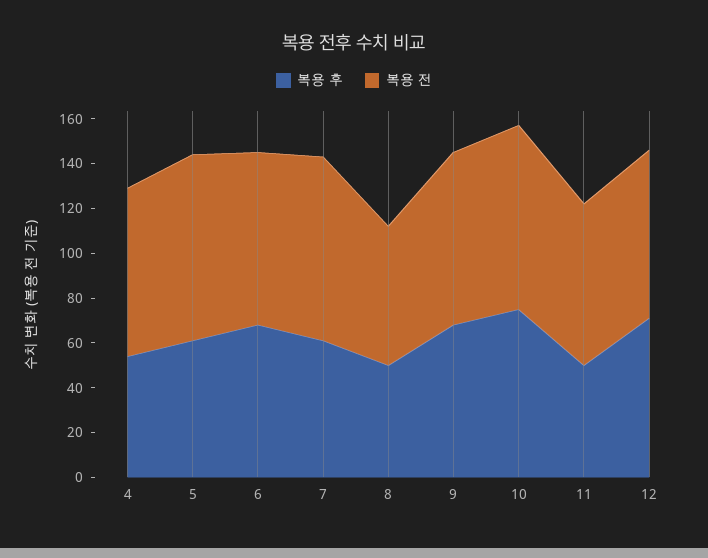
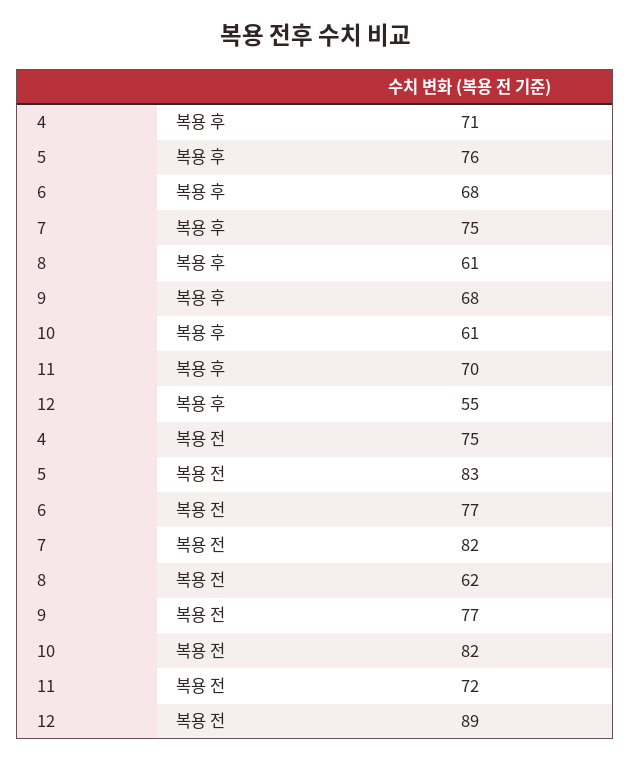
  {
    "복용 후": {
-     "4": 55,
+     "4": 71,
-     "5": 60,
+     "5": 76,
      "6": 68,
-     "7": 60,
+     "7": 75,
-     "8": 50,
+     "8": 61,
      "9": 68,
-     "10": 75,
+     "10": 61,
-     "11": 50,
+     "11": 70,
-     "12": 70
+     "12": 55
    },
    "복용 전": {
      "4": 75,
      "5": 83,
      "6": 77,
      "7": 82,
      "8": 62,
      "9": 77,
      "10": 82,
      "11": 72,
-     "12": 75
+     "12": 89
    }
  }

